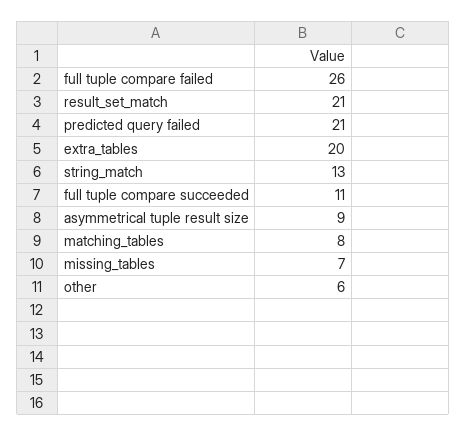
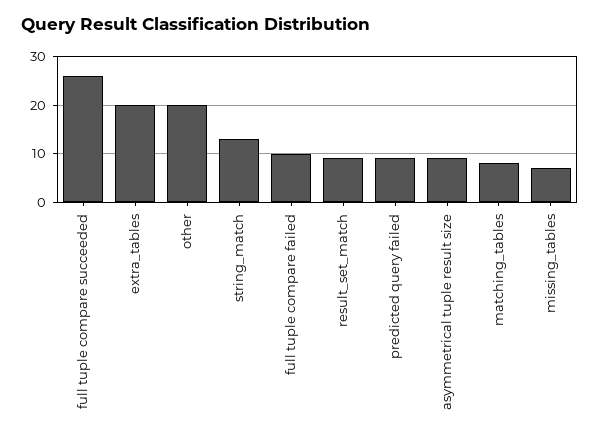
  {
-   "full tuple compare failed": 26,
+   "full tuple compare failed": 10,
-   "result_set_match": 21,
+   "result_set_match": 10,
-   "predicted query failed": 21,
+   "predicted query failed": 10,
    "extra_tables": 20,
    "string_match": 13,
-   "full tuple compare succeeded": 11,
+   "full tuple compare succeeded": 25,
    "asymmetrical tuple result size": 9,
    "matching_tables": 8,
    "missing_tables": 7,
-   "other": 6
+   "other": 20
  }

